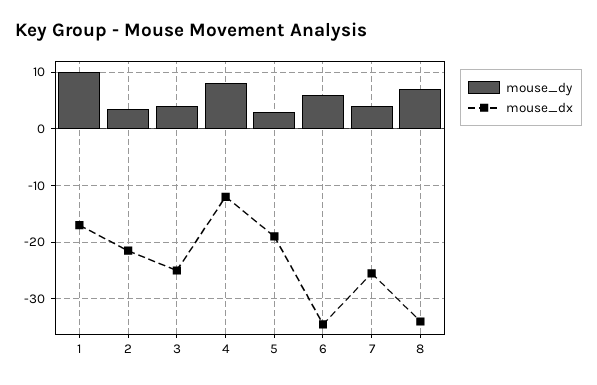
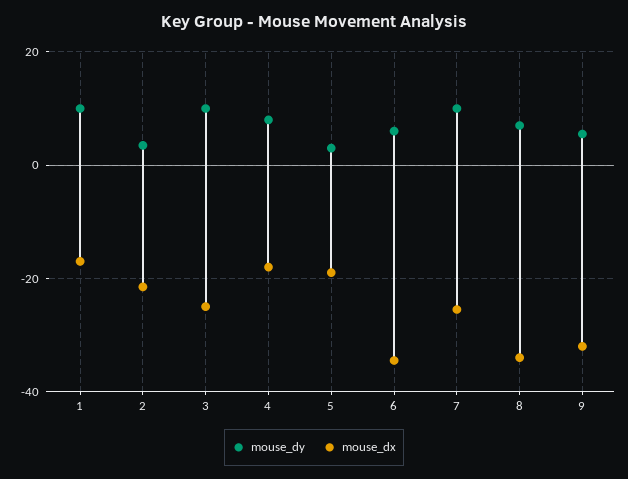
  {
    "mouse_dy": {
      "1": 10,
      "2": 4,
-     "3": 4,
+     "3": 10,
      "4": 8,
      "5": 4,
      "6": 6,
-     "7": 4,
+     "7": 10,
-     "8": 8
+     "8": 8,
+     "9": 6
    },
    "mouse_dx": {
      "1": -18,
      "2": -22,
      "3": -26,
-     "4": -12,
+     "4": -18,
      "5": -20,
      "6": -34,
      "7": -26,
-     "8": -34
+     "8": -34,
+     "9": -32
    }
  }

